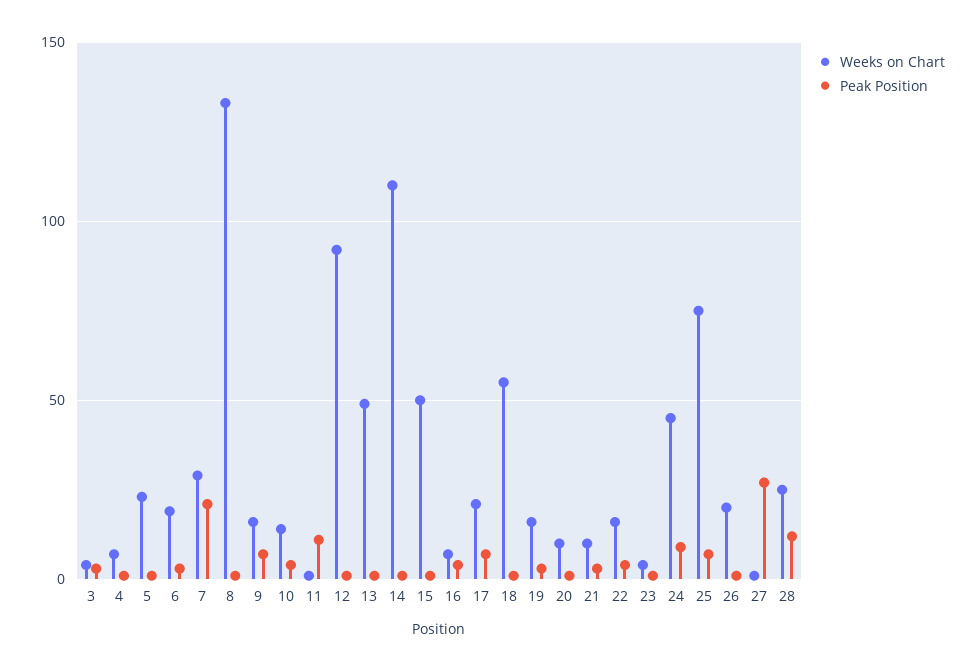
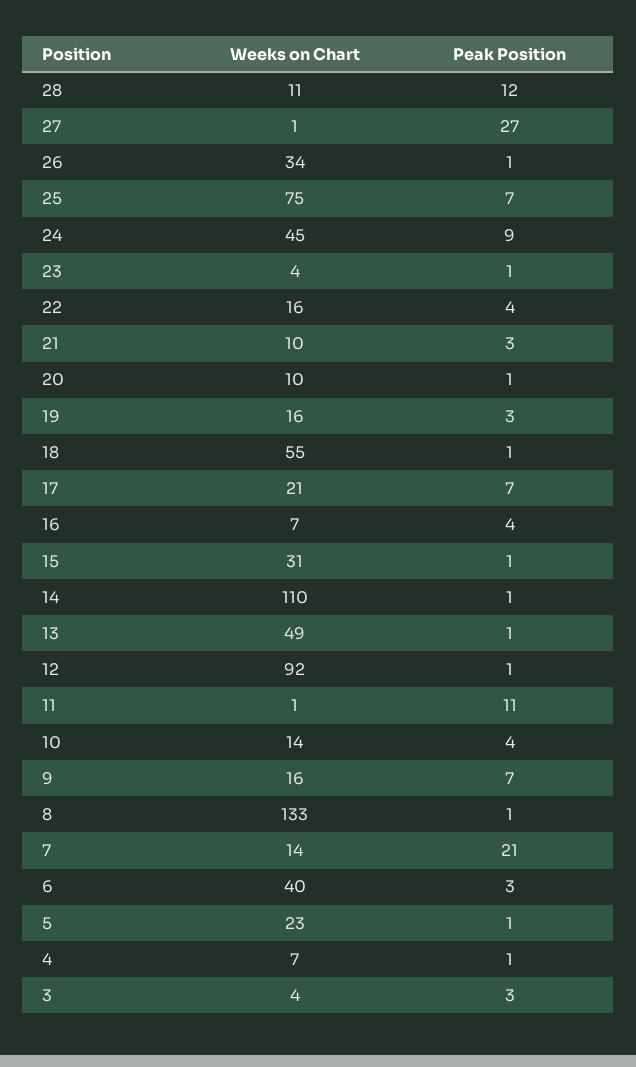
  {
    "Weeks on Chart": {
      "3": 4,
      "4": 7,
      "5": 23,
-     "6": 20,
+     "6": 40,
-     "7": 30,
+     "7": 14,
      "8": 133,
      "9": 16,
      "10": 14,
      "11": 1,
      "12": 92,
      "13": 49,
      "14": 110,
-     "15": 50,
+     "15": 31,
      "16": 7,
      "17": 21,
      "18": 55,
      "19": 16,
      "20": 10,
      "21": 10,
      "22": 16,
      "23": 4,
      "24": 45,
      "25": 75,
-     "26": 20,
+     "26": 34,
      "27": 1,
-     "28": 25
+     "28": 11
    },
    "Peak Position": {
      "3": 3,
      "4": 1,
      "5": 1,
      "6": 3,
      "7": 21,
      "8": 1,
      "9": 7,
      "10": 4,
      "11": 11,
      "12": 1,
      "13": 1,
      "14": 1,
      "15": 1,
      "16": 4,
      "17": 7,
      "18": 1,
      "19": 3,
      "20": 1,
      "21": 3,
      "22": 4,
      "23": 1,
      "24": 9,
      "25": 7,
      "26": 1,
      "27": 27,
      "28": 12
    }
  }

